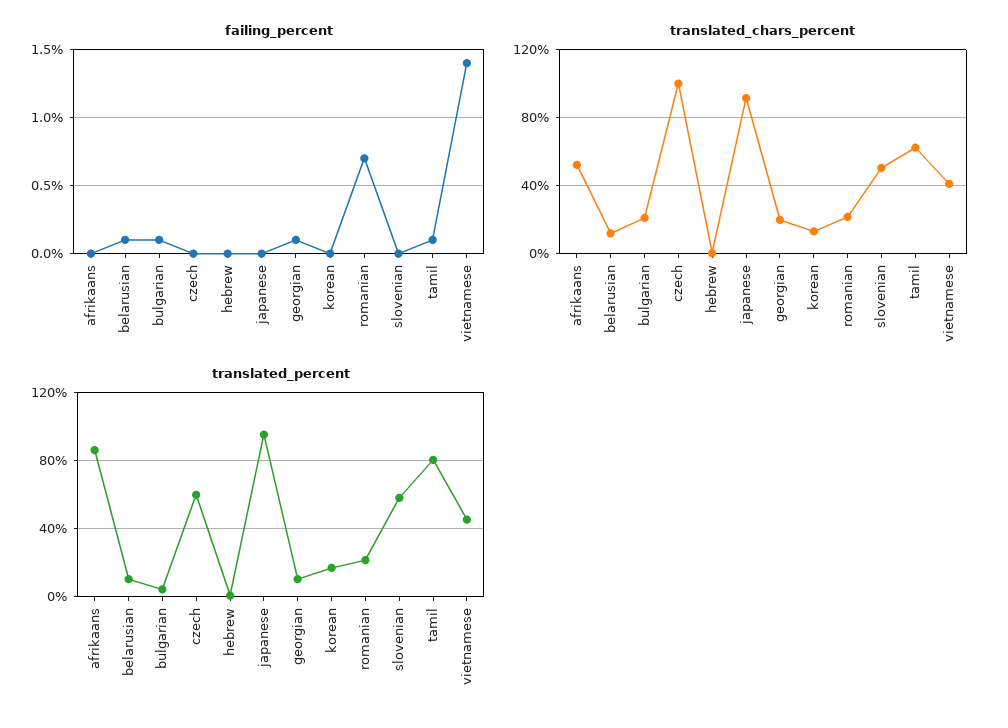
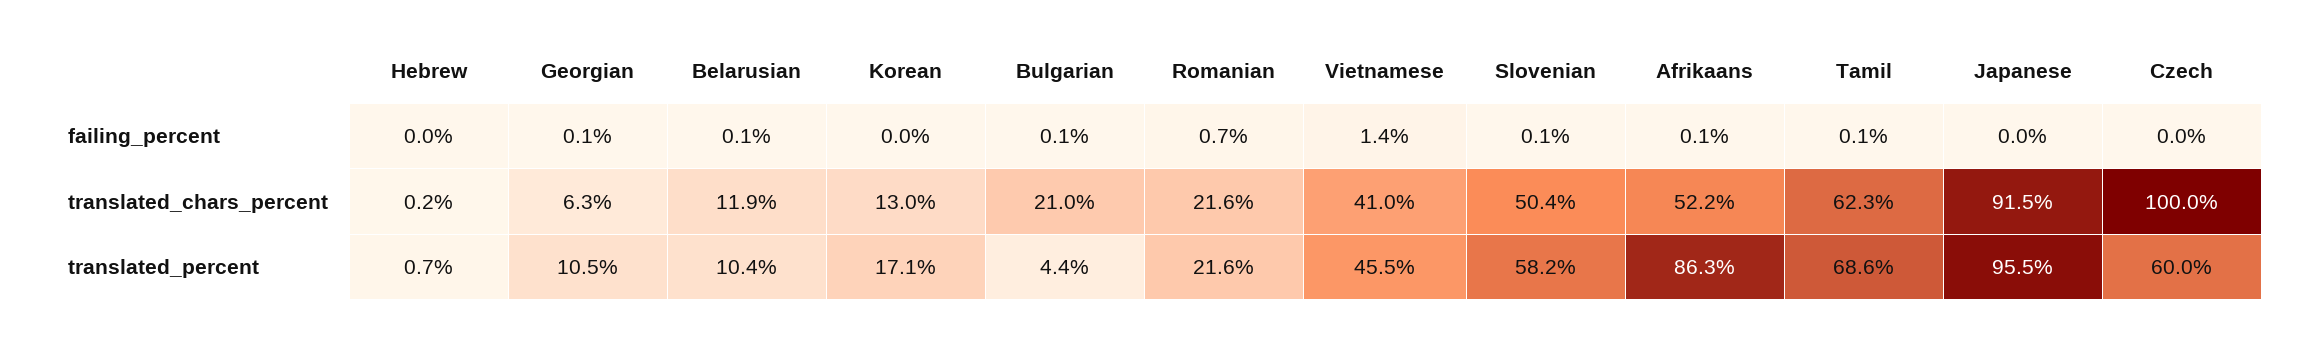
  {
    "failing_percent": {
-     "afrikaans": 0,
+     "afrikaans": 0.1,
      "belarusian": 0.1,
      "bulgarian": 0.1,
      "czech": 0,
      "hebrew": 0,
      "japanese": 0,
      "georgian": 0.1,
      "korean": 0,
      "romanian": 0.7,
-     "slovenian": 0,
+     "slovenian": 0.1,
      "tamil": 0.1,
      "vietnamese": 1.4
    },
    "translated_chars_percent": {
      "afrikaans": 52.2,
      "belarusian": 11.9,
      "bulgarian": 21,
      "czech": 100,
      "hebrew": 0.2,
      "japanese": 91.5,
-     "georgian": 20,
+     "georgian": 6.3,
      "korean": 13,
      "romanian": 21.6,
      "slovenian": 50.4,
      "tamil": 62.3,
      "vietnamese": 41
    },
    "translated_percent": {
      "afrikaans": 86.3,
      "belarusian": 10.4,
      "bulgarian": 4.4,
      "czech": 60,
      "hebrew": 0.7,
      "japanese": 95.5,
      "georgian": 10.5,
      "korean": 17.1,
      "romanian": 21.6,
      "slovenian": 58.2,
-     "tamil": 80,
+     "tamil": 68.6,
      "vietnamese": 45.5
    }
  }

